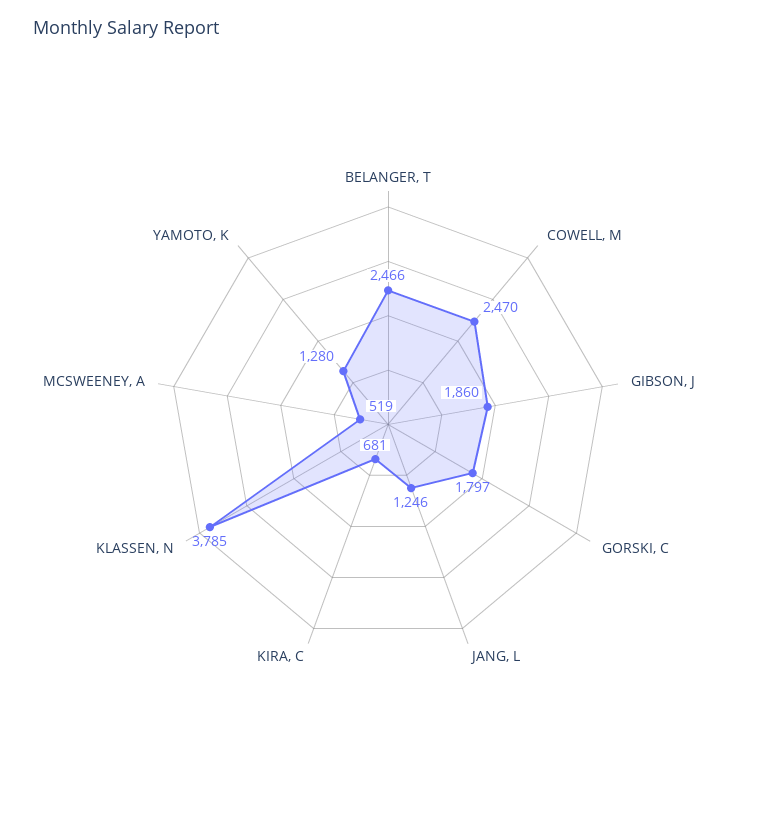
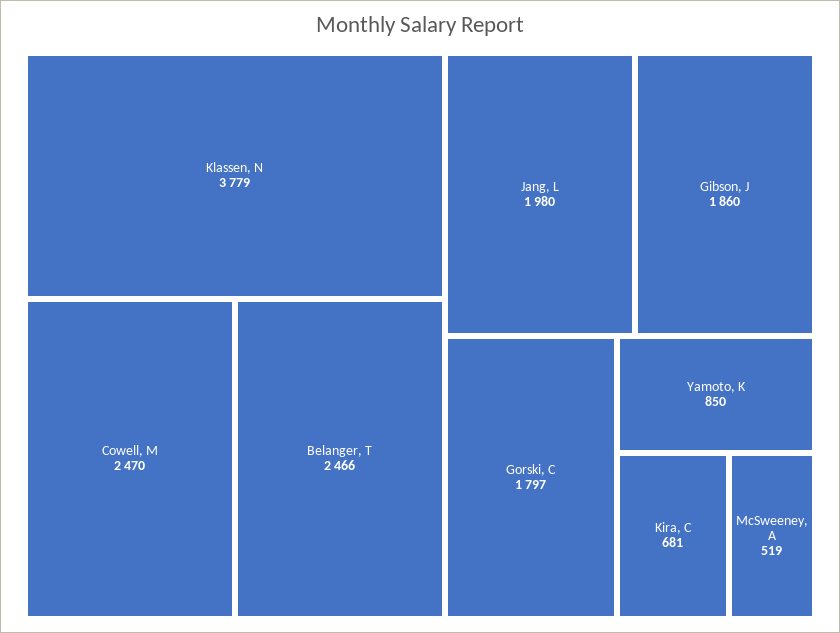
  {
    "BELANGER, T": 2466,
    "COWELL, M": 2470,
    "GIBSON, J": 1860,
    "GORSKI, C": 1797,
-   "JANG, L": 1246,
+   "JANG, L": 1980,
    "KIRA, C": 681,
-   "KLASSEN, N": 3785,
+   "KLASSEN, N": 3779,
    "MCSWEENEY, A": 519,
-   "YAMOTO, K": 1280
+   "YAMOTO, K": 850
  }

